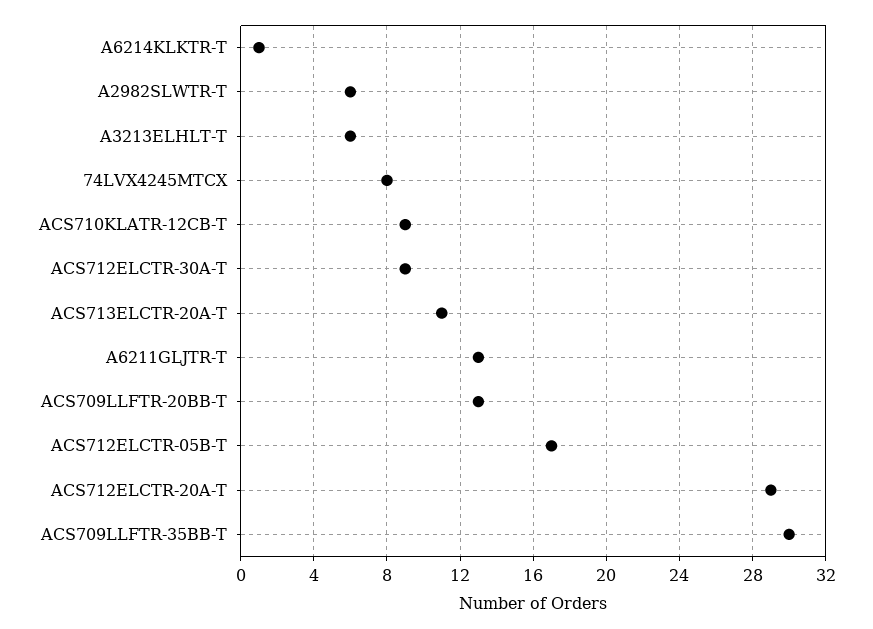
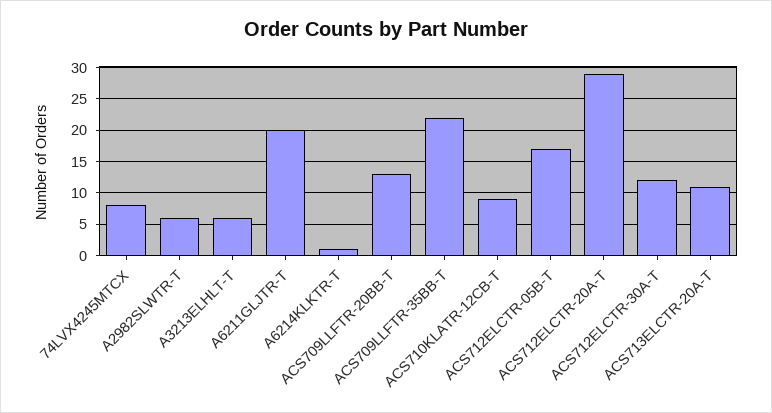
  {
    "A6214KLKTR-T": 1,
    "A2982SLWTR-T": 6,
    "A3213ELHLT-T": 6,
    "74LVX4245MTCX": 8,
    "ACS710KLATR-12CB-T": 9,
-   "ACS712ELCTR-30A-T": 9,
+   "ACS712ELCTR-30A-T": 12,
    "ACS713ELCTR-20A-T": 11,
-   "A6211GLJTR-T": 13,
+   "A6211GLJTR-T": 20,
    "ACS709LLFTR-20BB-T": 13,
    "ACS712ELCTR-05B-T": 17,
    "ACS712ELCTR-20A-T": 29,
-   "ACS709LLFTR-35BB-T": 30
+   "ACS709LLFTR-35BB-T": 22
  }

